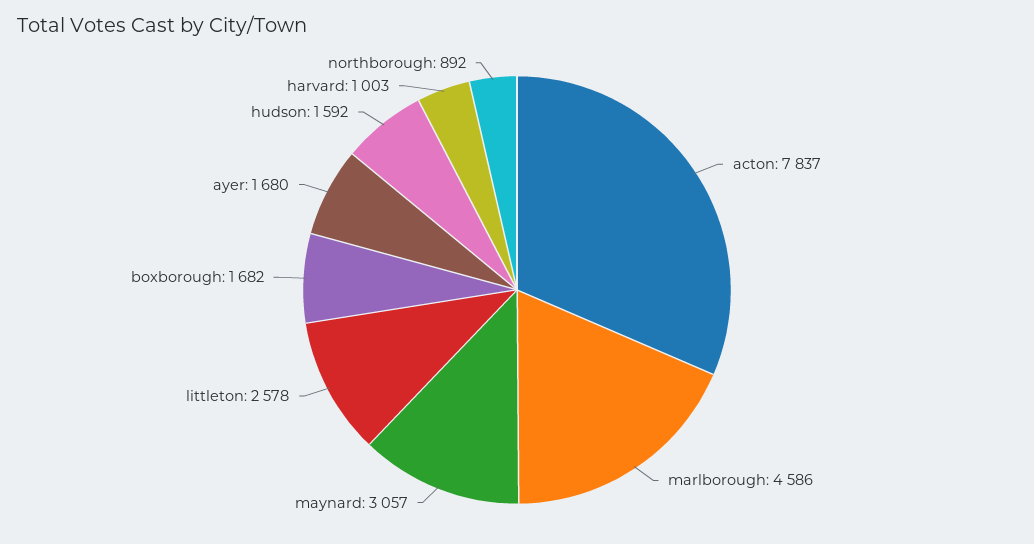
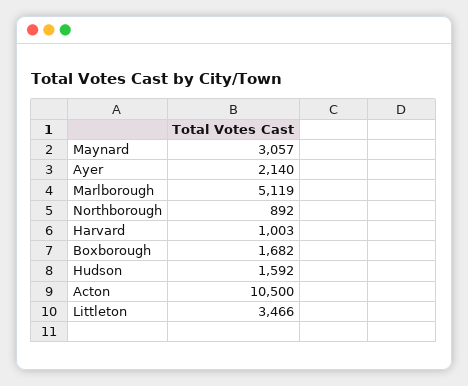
  {
-   "acton": 7837,
+   "acton": 10500,
-   "marlborough": 4586,
+   "marlborough": 5119,
    "maynard": 3057,
-   "littleton": 2578,
+   "littleton": 3466,
    "boxborough": 1682,
-   "ayer": 1680,
+   "ayer": 2140,
    "hudson": 1592,
    "harvard": 1003,
    "northborough": 892
  }

